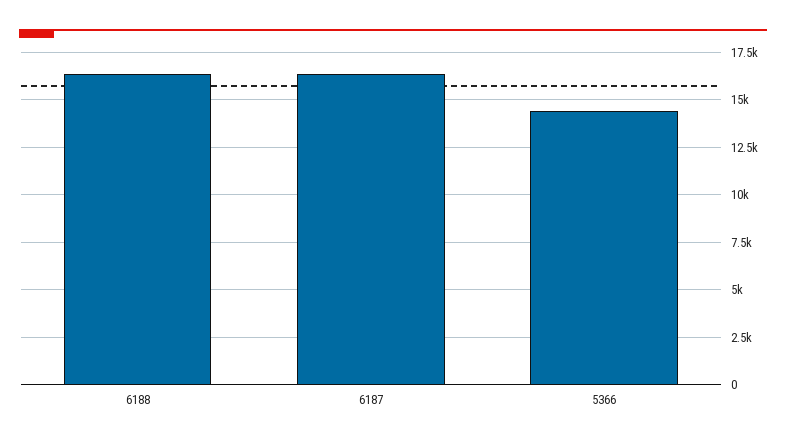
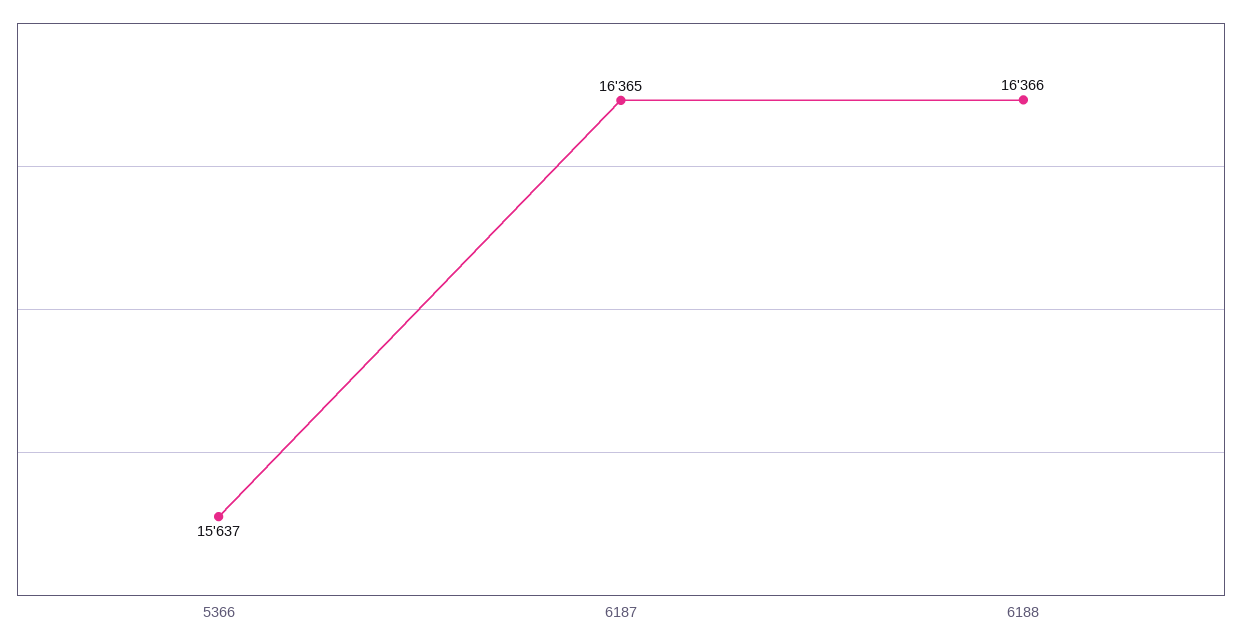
  {
    "6188": 16366,
    "6187": 16365,
-   "5366": 14500
+   "5366": 15637
  }

